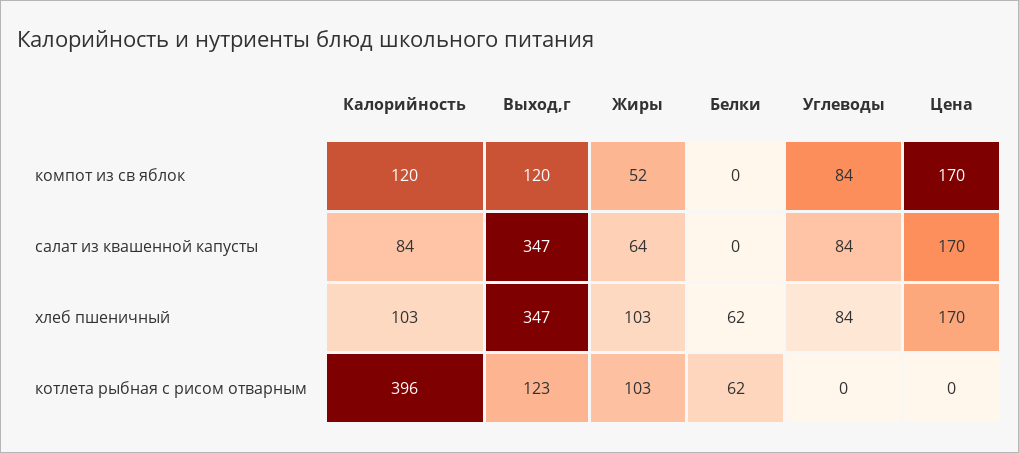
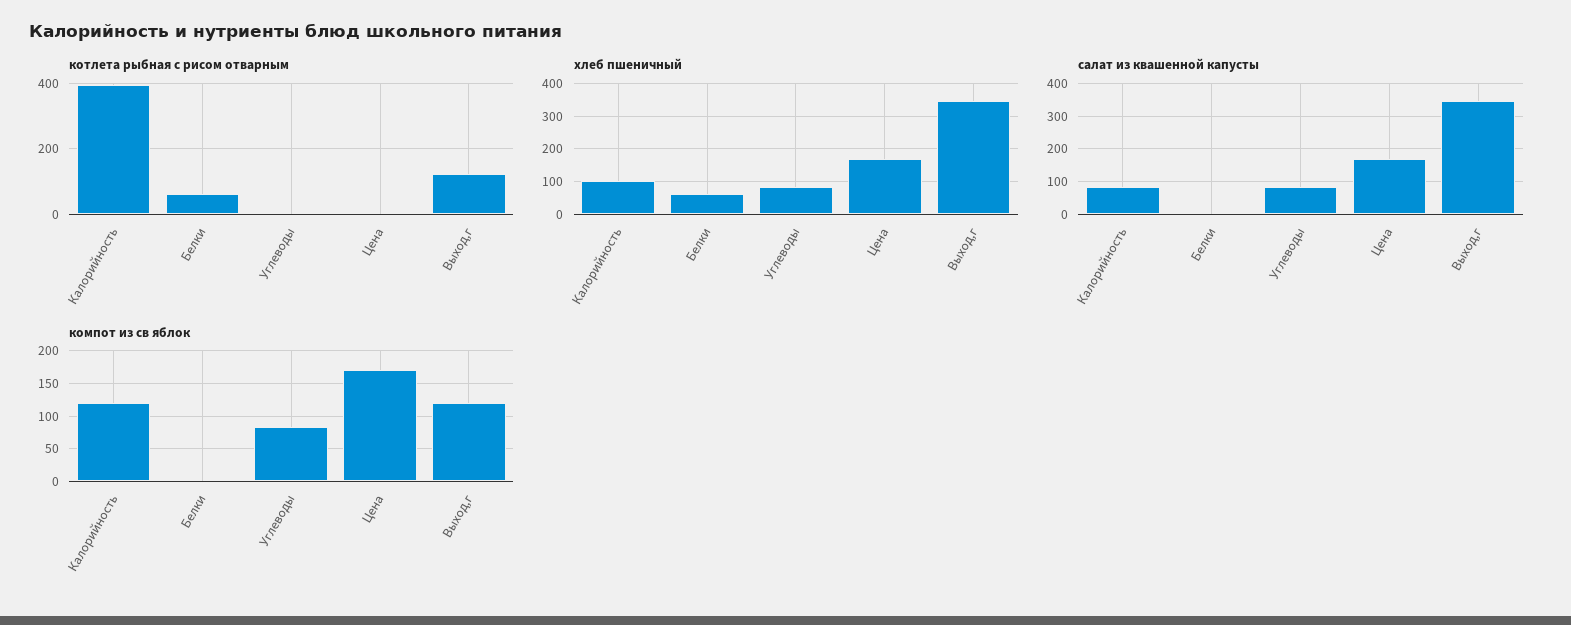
  {
    "компот из св яблок": {
      "Калорийность": 120,
      "Выход,г": 120,
-     "Жиры": 52,
      "Белки": 0,
      "Углеводы": 84,
      "Цена": 170
    },
    "салат из квашенной капусты": {
      "Калорийность": 84,
      "Выход,г": 347,
-     "Жиры": 64,
      "Белки": 0,
      "Углеводы": 84,
      "Цена": 170
    },
    "хлеб пшеничный": {
      "Калорийность": 103,
      "Выход,г": 347,
-     "Жиры": 103,
      "Белки": 62,
      "Углеводы": 84,
      "Цена": 170
    },
    "котлета рыбная с рисом отварным": {
      "Калорийность": 396,
      "Выход,г": 123,
-     "Жиры": 103,
      "Белки": 62,
      "Углеводы": 0,
      "Цена": 0
    }
  }

